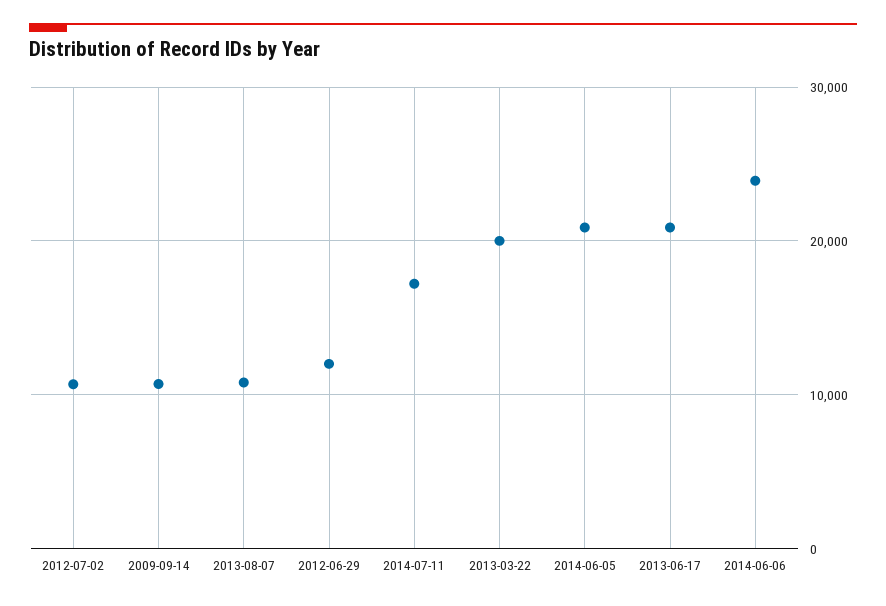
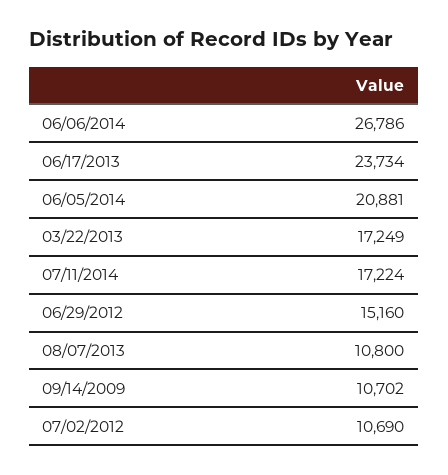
  {
    "2012-07-02": 10690,
    "2009-09-14": 10702,
    "2013-08-07": 10800,
-   "2012-06-29": 12000,
+   "2012-06-29": 15160,
    "2014-07-11": 17224,
-   "2013-03-22": 20000,
+   "2013-03-22": 17249,
    "2014-06-05": 20881,
-   "2013-06-17": 21000,
+   "2013-06-17": 23734,
-   "2014-06-06": 24000
+   "2014-06-06": 26786
  }

